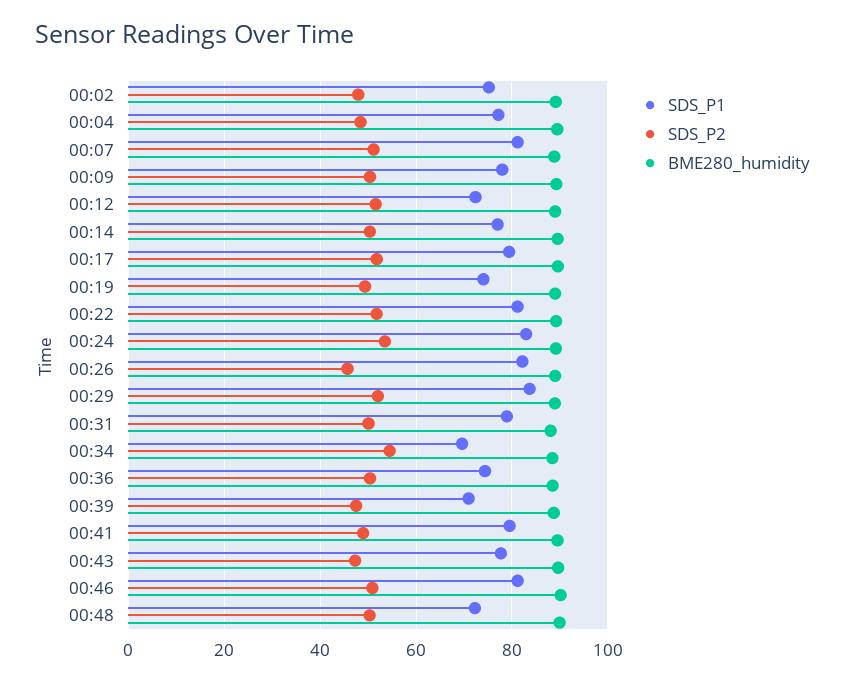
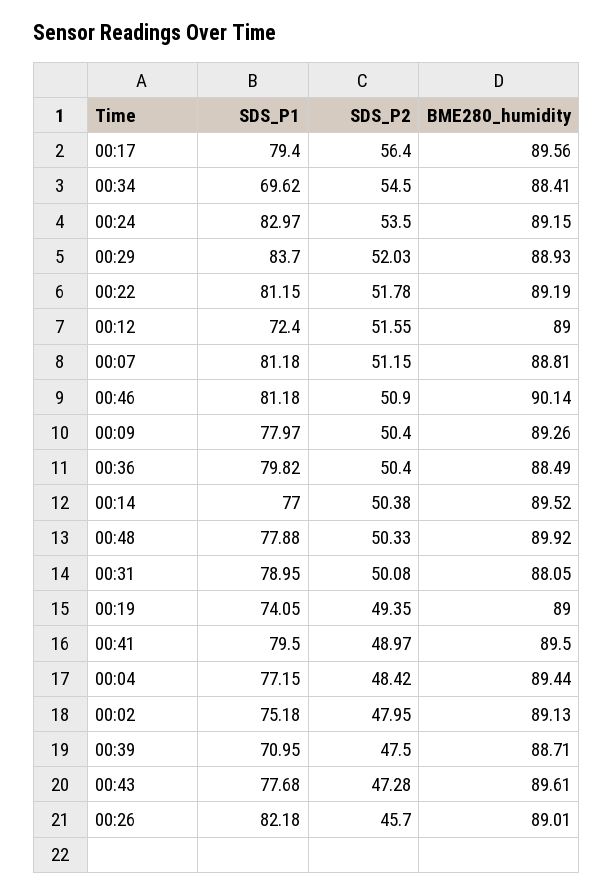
  {
    "SDS_P1": {
      "00:02": 75.18,
      "00:04": 77.15,
      "00:07": 81.18,
      "00:09": 77.97,
      "00:12": 72.4,
      "00:14": 77,
      "00:17": 79.4,
      "00:19": 74.05,
      "00:22": 81.15,
      "00:24": 82.97,
      "00:26": 82.18,
      "00:29": 83.7,
      "00:31": 78.95,
      "00:34": 69.62,
-     "00:36": 74,
+     "00:36": 79.82,
      "00:39": 70.95,
      "00:41": 79.5,
      "00:43": 77.68,
      "00:46": 81.18,
-     "00:48": 72
+     "00:48": 77.88
    },
    "SDS_P2": {
      "00:02": 47.95,
      "00:04": 48.42,
      "00:07": 51.15,
      "00:09": 50.4,
      "00:12": 51.55,
      "00:14": 50.38,
-     "00:17": 52,
+     "00:17": 56.4,
      "00:19": 49.35,
      "00:22": 51.78,
      "00:24": 53.5,
      "00:26": 45.7,
      "00:29": 52.03,
      "00:31": 50.08,
      "00:34": 54.5,
      "00:36": 50.4,
      "00:39": 47.5,
      "00:41": 48.97,
      "00:43": 47.28,
      "00:46": 50.9,
      "00:48": 50.33
    },
    "BME280_humidity": {
      "00:02": 89.13,
      "00:04": 89.44,
      "00:07": 88.81,
      "00:09": 89.26,
      "00:12": 89,
      "00:14": 89.52,
      "00:17": 89.56,
      "00:19": 89,
      "00:22": 89.19,
      "00:24": 89.15,
      "00:26": 89.01,
      "00:29": 88.93,
      "00:31": 88.05,
      "00:34": 88.41,
      "00:36": 88.49,
      "00:39": 88.71,
      "00:41": 89.5,
      "00:43": 89.61,
      "00:46": 90.14,
      "00:48": 89.92
    }
  }

